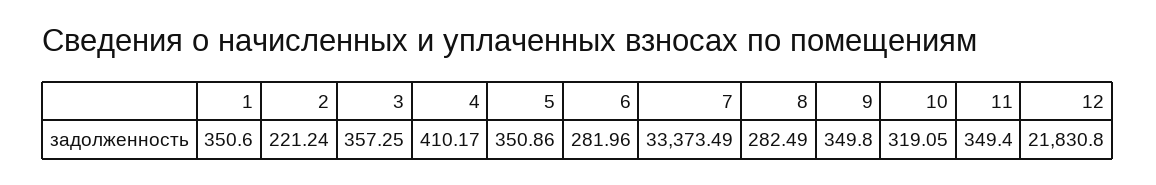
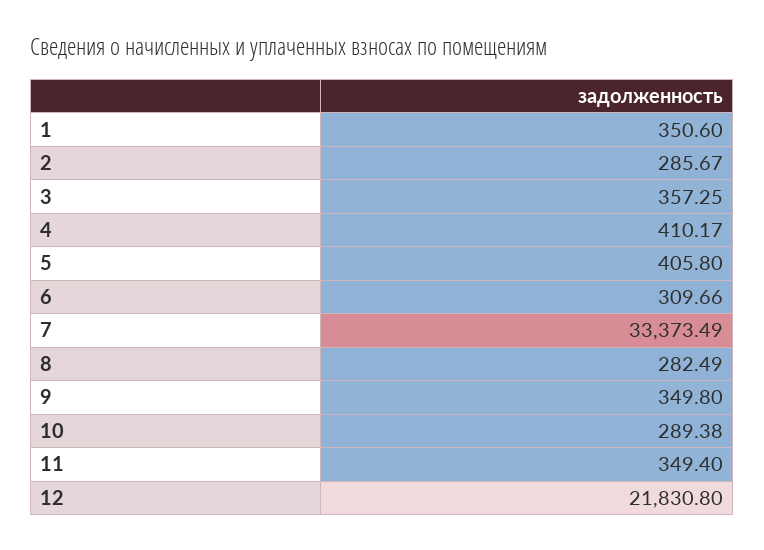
  {
    "1": 350.6,
-   "2": 221.24,
+   "2": 285.67,
    "3": 357.25,
    "4": 410.17,
-   "5": 350.86,
+   "5": 405.8,
-   "6": 281.96,
+   "6": 309.66,
    "7": 33373.49,
    "8": 282.49,
    "9": 349.8,
-   "10": 319.05,
+   "10": 289.38,
    "11": 349.4,
    "12": 21830.8
  }

